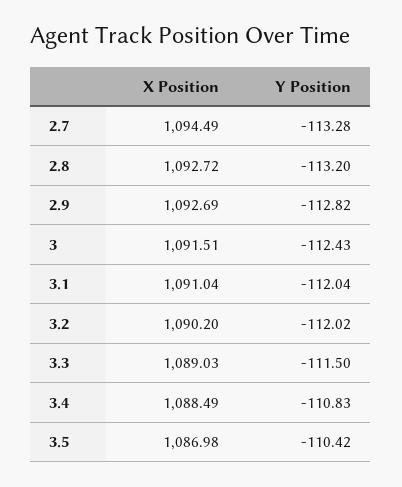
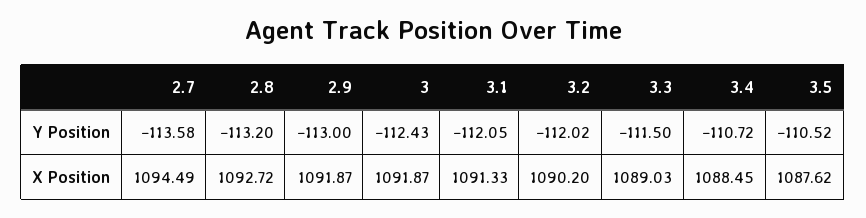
  {
    "X Position": {
      "2.7": 1094.49,
      "2.8": 1092.72,
-     "2.9": 1092.69,
+     "2.9": 1091.87,
-     "3": 1091.51,
+     "3": 1091.87,
-     "3.1": 1091.04,
+     "3.1": 1091.33,
      "3.2": 1090.2,
      "3.3": 1089.03,
-     "3.4": 1088.49,
+     "3.4": 1088.45,
-     "3.5": 1086.98
+     "3.5": 1087.62
    },
    "Y Position": {
-     "2.7": -113.28,
+     "2.7": -113.58,
      "2.8": -113.2,
-     "2.9": -112.82,
+     "2.9": -113,
      "3": -112.43,
-     "3.1": -112.04,
+     "3.1": -112.05,
      "3.2": -112.02,
      "3.3": -111.5,
-     "3.4": -110.83,
+     "3.4": -110.72,
-     "3.5": -110.42
+     "3.5": -110.52
    }
  }

